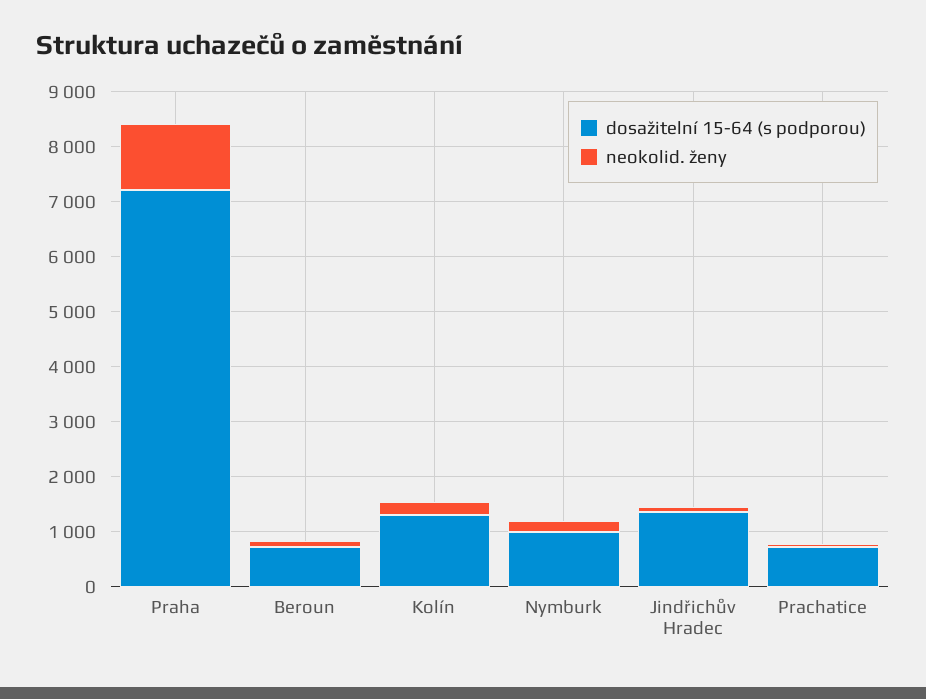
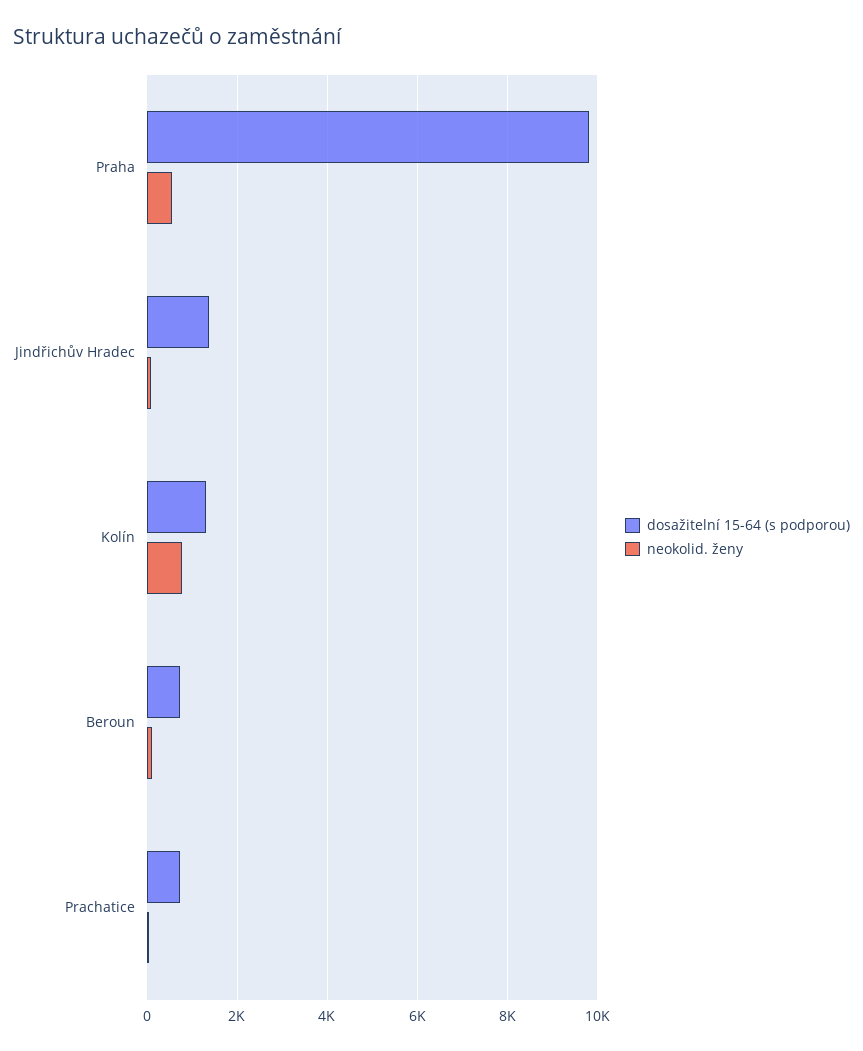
  {
    "dosažitelní 15-64 (s podporou)": {
-     "Praha": 7200,
+     "Praha": 9800,
      "Beroun": 800,
      "Kolín": 1400,
-     "Nymburk": 1000,
      "Jindřichův Hradec": 1400,
      "Prachatice": 800
    },
    "neokolid. ženy": {
-     "Praha": 1200,
+     "Praha": 600,
      "Beroun": 200,
-     "Kolín": 200,
+     "Kolín": 800,
-     "Nymburk": 200,
      "Jindřichův Hradec": 0,
      "Prachatice": 0
    }
  }

